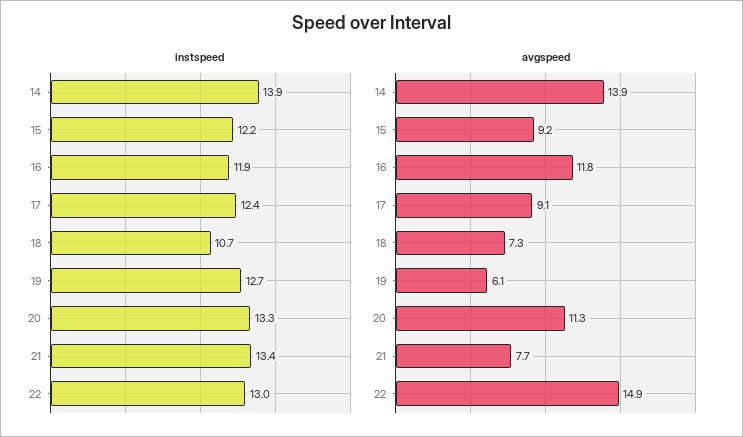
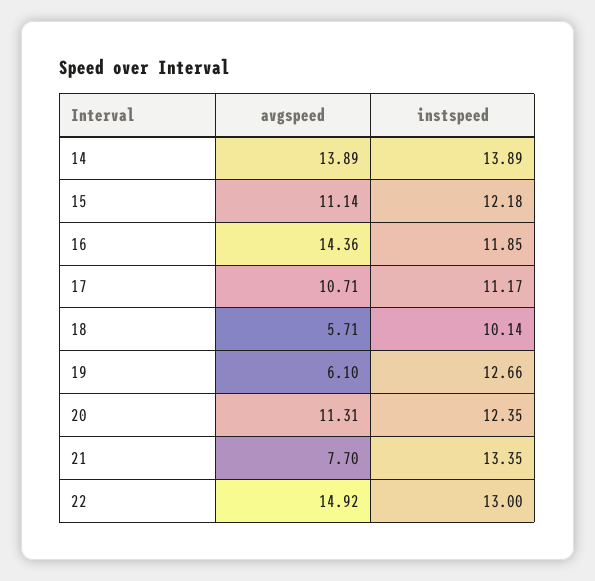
  {
    "instspeed": {
      "14": 13.89,
      "15": 12.18,
      "16": 11.85,
-     "17": 12.4,
+     "17": 11.17,
-     "18": 10.7,
+     "18": 10.14,
      "19": 12.66,
-     "20": 13.3,
+     "20": 12.35,
      "21": 13.35,
      "22": 13
    },
    "avgspeed": {
      "14": 13.89,
-     "15": 9.2,
+     "15": 11.14,
-     "16": 11.8,
+     "16": 14.36,
-     "17": 9.1,
+     "17": 10.71,
-     "18": 7.3,
+     "18": 5.71,
      "19": 6.1,
      "20": 11.31,
      "21": 7.7,
      "22": 14.92
    }
  }

